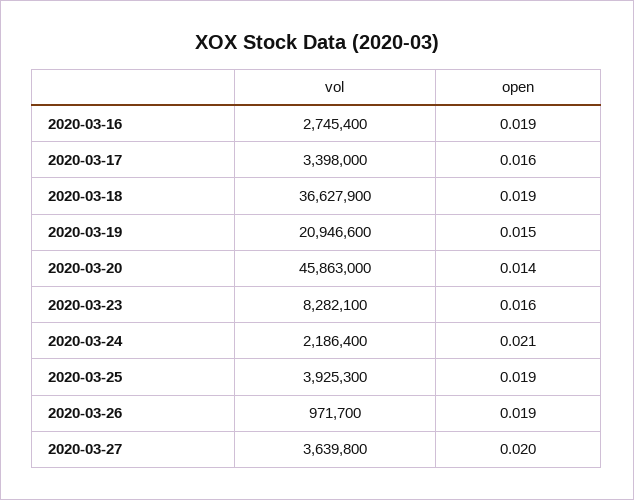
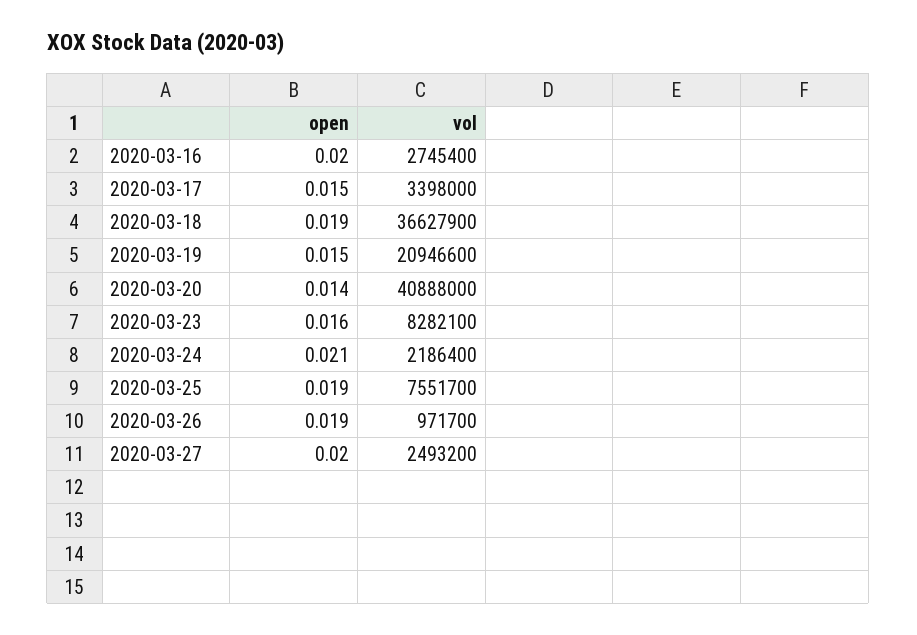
  {
    "vol": {
      "2020-03-16": 2745400,
      "2020-03-17": 3398000,
      "2020-03-18": 36627900,
      "2020-03-19": 20946600,
-     "2020-03-20": 45863000,
+     "2020-03-20": 40888000,
      "2020-03-23": 8282100,
      "2020-03-24": 2186400,
-     "2020-03-25": 3925300,
+     "2020-03-25": 7551700,
      "2020-03-26": 971700,
-     "2020-03-27": 3639800
+     "2020-03-27": 2493200
    },
    "open": {
-     "2020-03-16": 0.019,
+     "2020-03-16": 0.02,
-     "2020-03-17": 0.016,
+     "2020-03-17": 0.015,
      "2020-03-18": 0.019,
      "2020-03-19": 0.015,
      "2020-03-20": 0.014,
      "2020-03-23": 0.016,
      "2020-03-24": 0.021,
      "2020-03-25": 0.019,
      "2020-03-26": 0.019,
      "2020-03-27": 0.02
    }
  }

